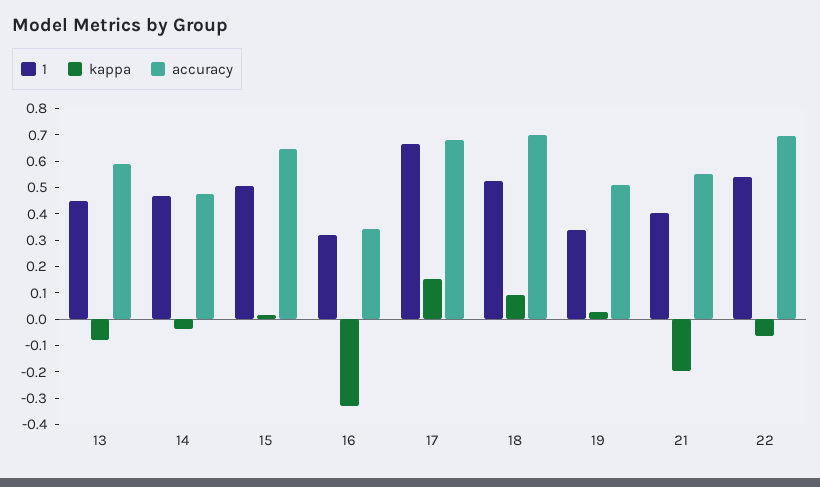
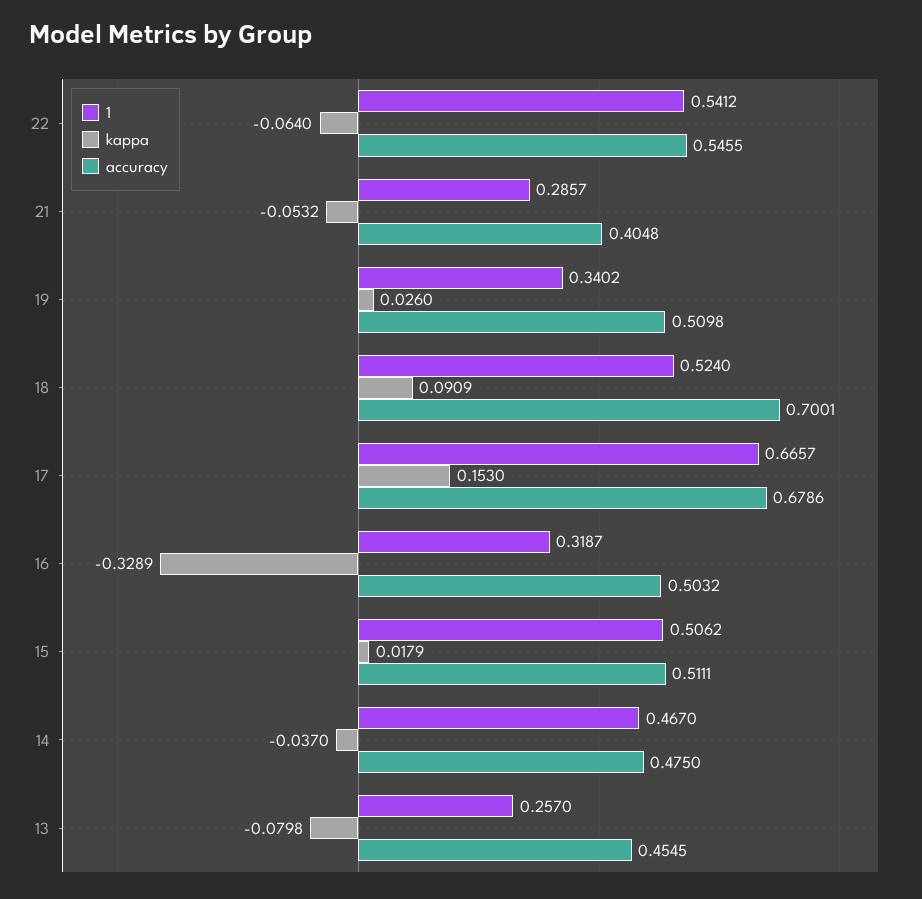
  {
    "1": {
-     "13": 0.45,
+     "13": 0.257,
      "14": 0.467,
      "15": 0.5062,
      "16": 0.3187,
      "17": 0.6657,
      "18": 0.524,
      "19": 0.3402,
-     "21": 0.4,
+     "21": 0.2857,
      "22": 0.5412
    },
    "kappa": {
      "13": -0.0798,
      "14": -0.037,
      "15": 0.0179,
      "16": -0.3289,
      "17": 0.153,
      "18": 0.0909,
      "19": 0.026,
-     "21": -0.2,
+     "21": -0.0532,
      "22": -0.064
    },
    "accuracy": {
-     "13": 0.6,
+     "13": 0.4545,
      "14": 0.475,
-     "15": 0.65,
+     "15": 0.5111,
-     "16": 0.35,
+     "16": 0.5032,
      "17": 0.6786,
      "18": 0.7001,
      "19": 0.5098,
-     "21": 0.55,
+     "21": 0.4048,
-     "22": 0.7
+     "22": 0.5455
    }
  }

